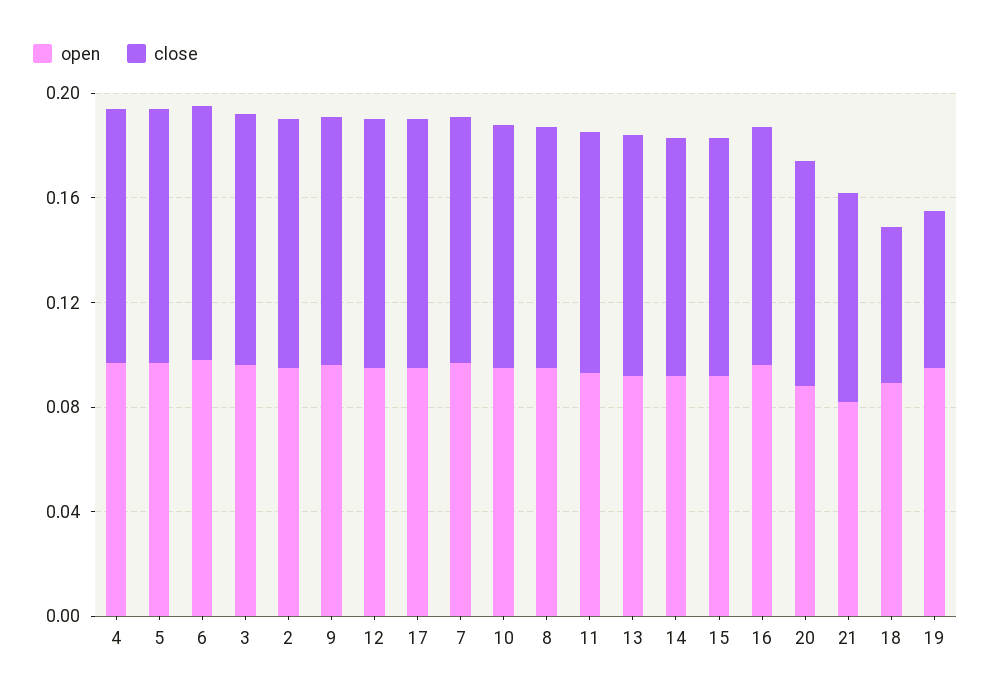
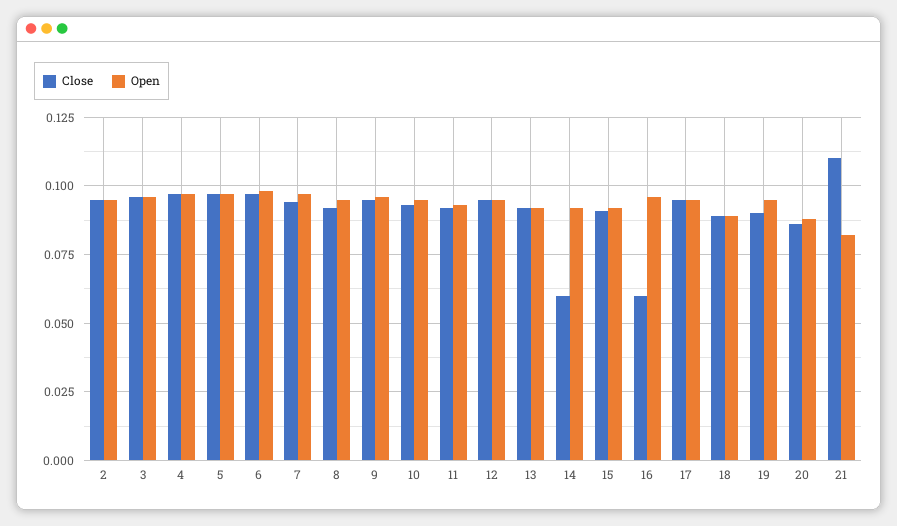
  {
    "open": {
      "4": 0.095,
      "5": 0.095,
      "6": 0.1,
      "3": 0.095,
      "2": 0.095,
      "9": 0.095,
      "12": 0.095,
      "17": 0.095,
      "7": 0.095,
      "10": 0.095,
      "8": 0.095,
      "11": 0.095,
      "13": 0.09,
      "14": 0.09,
      "15": 0.09,
      "16": 0.095,
      "20": 0.09,
      "21": 0.08,
      "18": 0.09,
      "19": 0.095
    },
    "close": {
      "4": 0.095,
      "5": 0.095,
      "6": 0.095,
      "3": 0.095,
      "2": 0.095,
      "9": 0.095,
      "12": 0.095,
      "17": 0.095,
      "7": 0.095,
      "10": 0.095,
      "8": 0.09,
      "11": 0.09,
      "13": 0.09,
-     "14": 0.09,
+     "14": 0.06,
      "15": 0.09,
-     "16": 0.09,
+     "16": 0.06,
      "20": 0.085,
-     "21": 0.08,
+     "21": 0.11,
-     "18": 0.06,
+     "18": 0.09,
-     "19": 0.06
+     "19": 0.09
    }
  }

